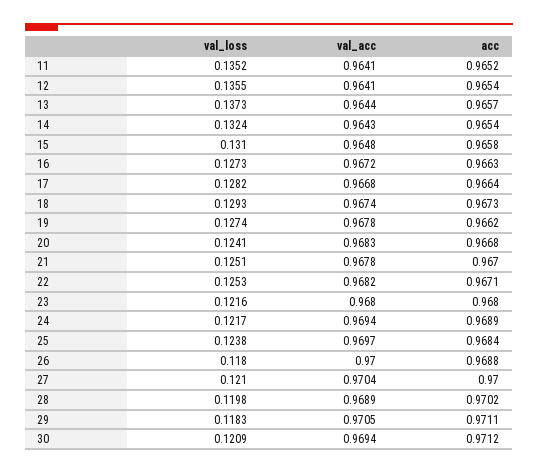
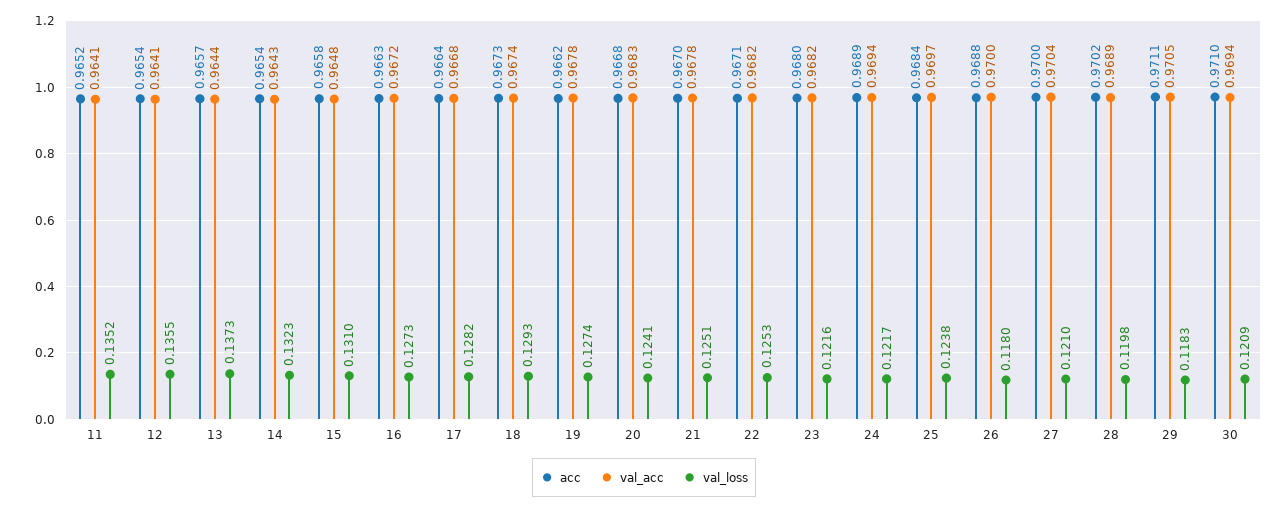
  {
    "val_loss": {
      "11": 0.1352,
      "12": 0.1355,
      "13": 0.1373,
-     "14": 0.1324,
+     "14": 0.1323,
      "15": 0.131,
      "16": 0.1273,
      "17": 0.1282,
      "18": 0.1293,
      "19": 0.1274,
      "20": 0.1241,
      "21": 0.1251,
      "22": 0.1253,
      "23": 0.1216,
      "24": 0.1217,
      "25": 0.1238,
      "26": 0.118,
      "27": 0.121,
      "28": 0.1198,
      "29": 0.1183,
      "30": 0.1209
    },
    "val_acc": {
      "11": 0.9641,
      "12": 0.9641,
      "13": 0.9644,
      "14": 0.9643,
      "15": 0.9648,
      "16": 0.9672,
      "17": 0.9668,
      "18": 0.9674,
      "19": 0.9678,
      "20": 0.9683,
      "21": 0.9678,
      "22": 0.9682,
-     "23": 0.968,
+     "23": 0.9682,
      "24": 0.9694,
      "25": 0.9697,
      "26": 0.97,
      "27": 0.9704,
      "28": 0.9689,
      "29": 0.9705,
      "30": 0.9694
    },
    "acc": {
      "11": 0.9652,
      "12": 0.9654,
      "13": 0.9657,
      "14": 0.9654,
      "15": 0.9658,
      "16": 0.9663,
      "17": 0.9664,
      "18": 0.9673,
      "19": 0.9662,
      "20": 0.9668,
      "21": 0.967,
      "22": 0.9671,
      "23": 0.968,
      "24": 0.9689,
      "25": 0.9684,
      "26": 0.9688,
      "27": 0.97,
      "28": 0.9702,
      "29": 0.9711,
-     "30": 0.9712
+     "30": 0.971
    }
  }

